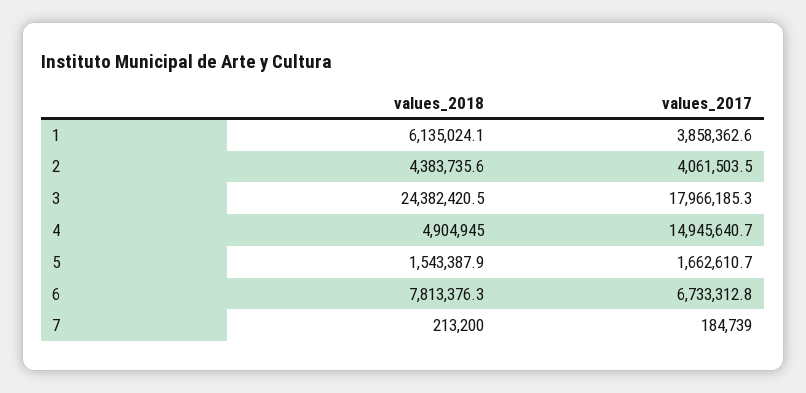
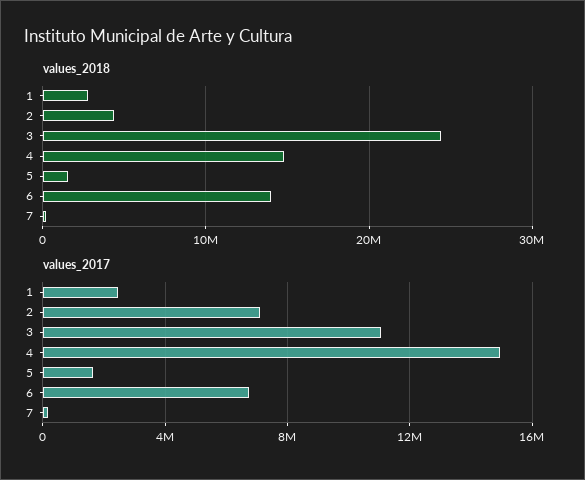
  {
    "values_2018": {
-     "1": 6135024.1,
+     "1": 3000000,
      "2": 4383735.6,
      "3": 24382420.5,
-     "4": 4904945,
+     "4": 15000000,
      "5": 1543387.9,
-     "6": 7813376.3,
+     "6": 14000000,
      "7": 213200
    },
    "values_2017": {
-     "1": 3858362.6,
+     "1": 2500000,
-     "2": 4061503.5,
+     "2": 7000000,
-     "3": 17966185.3,
+     "3": 11000000,
      "4": 14945640.7,
      "5": 1662610.7,
      "6": 6733312.8,
      "7": 184739
    }
  }

